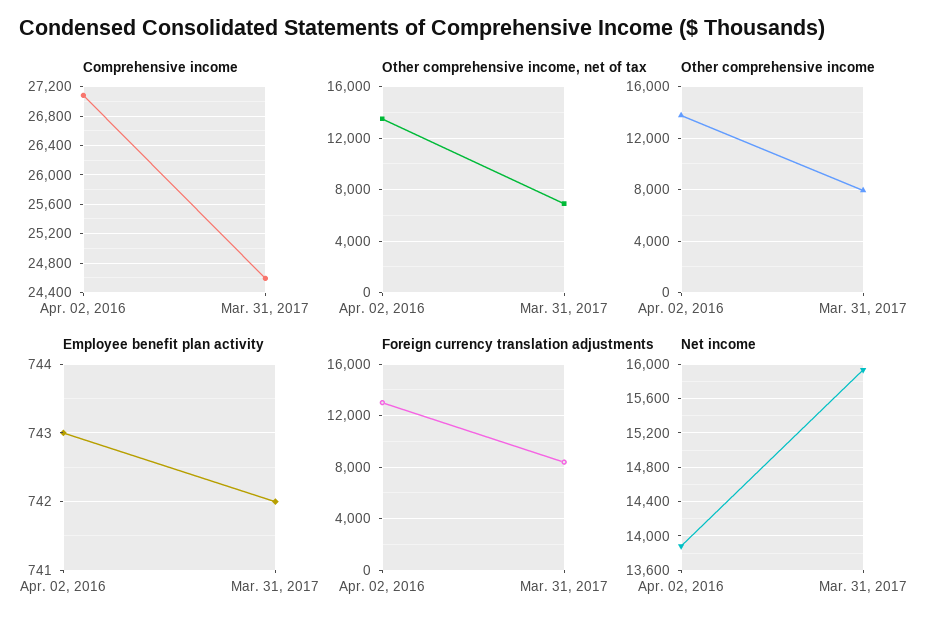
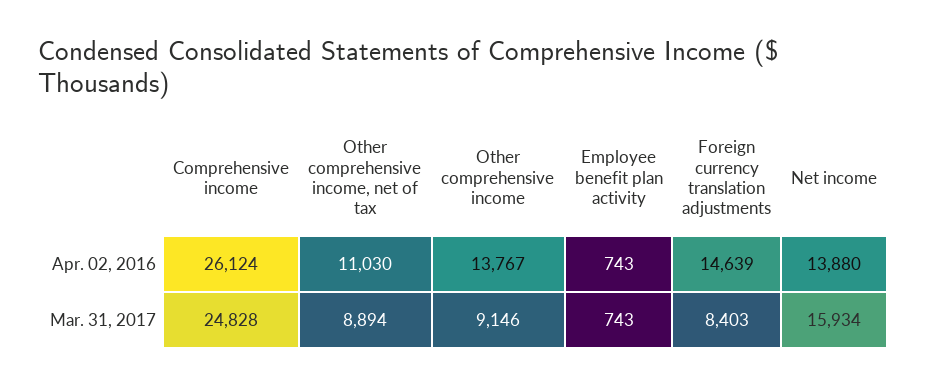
  {
    "Comprehensive income": {
-     "Apr. 02, 2016": 27100,
+     "Apr. 02, 2016": 26124,
-     "Mar. 31, 2017": 24600
+     "Mar. 31, 2017": 24828
    },
    "Other comprehensive income, net of tax": {
-     "Apr. 02, 2016": 13500,
+     "Apr. 02, 2016": 11030,
-     "Mar. 31, 2017": 7000
+     "Mar. 31, 2017": 8894
    },
    "Other comprehensive income": {
      "Apr. 02, 2016": 13767,
-     "Mar. 31, 2017": 8000
+     "Mar. 31, 2017": 9146
    },
    "Employee benefit plan activity": {
      "Apr. 02, 2016": 743,
-     "Mar. 31, 2017": 742
+     "Mar. 31, 2017": 743
    },
    "Foreign currency translation adjustments": {
-     "Apr. 02, 2016": 13000,
+     "Apr. 02, 2016": 14639,
      "Mar. 31, 2017": 8403
    },
    "Net income": {
      "Apr. 02, 2016": 13880,
      "Mar. 31, 2017": 15934
    }
  }

